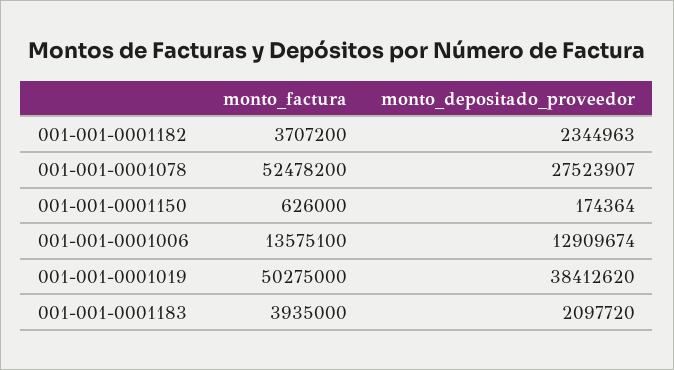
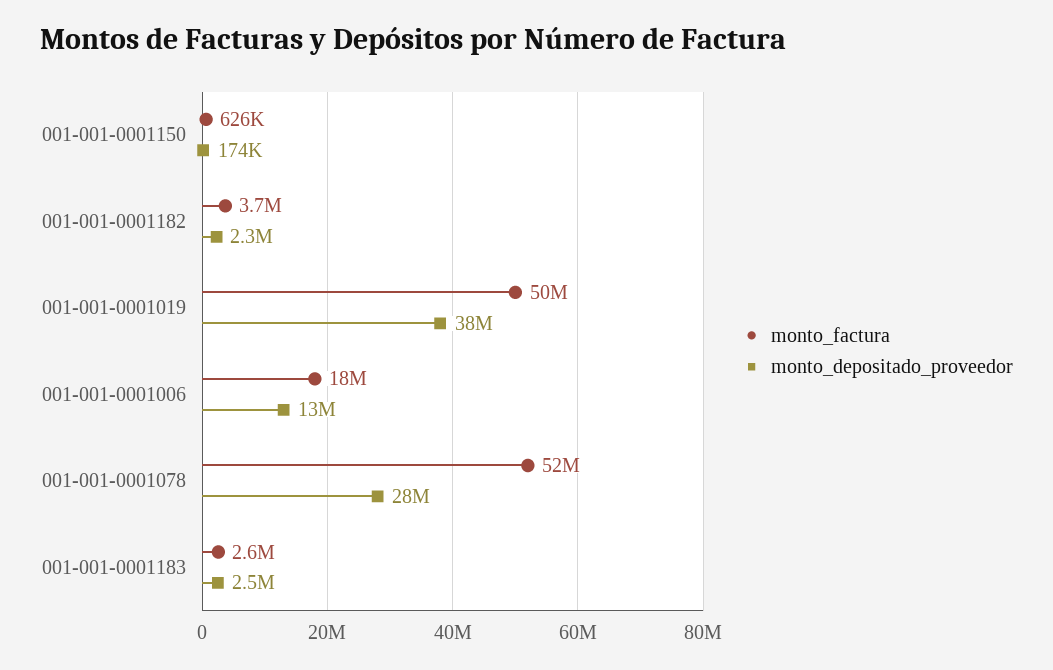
  {
    "monto_factura": {
      "001-001-0001182": 3707200,
      "001-001-0001078": 52478200,
      "001-001-0001150": 626000,
-     "001-001-0001006": 13575100,
+     "001-001-0001006": 18000000,
      "001-001-0001019": 50275000,
-     "001-001-0001183": 3935000
+     "001-001-0001183": 2600000
    },
    "monto_depositado_proveedor": {
      "001-001-0001182": 2344963,
      "001-001-0001078": 27523907,
      "001-001-0001150": 174364,
      "001-001-0001006": 12909674,
      "001-001-0001019": 38412620,
-     "001-001-0001183": 2097720
+     "001-001-0001183": 2500000
    }
  }

